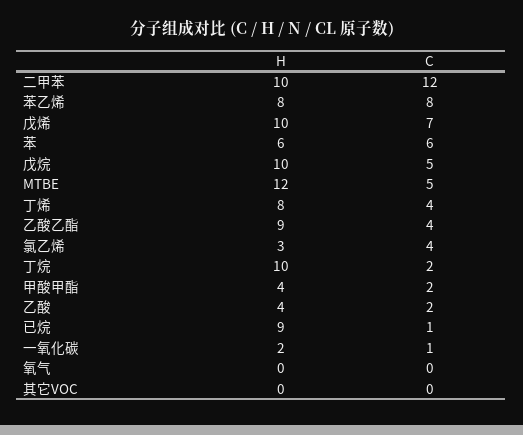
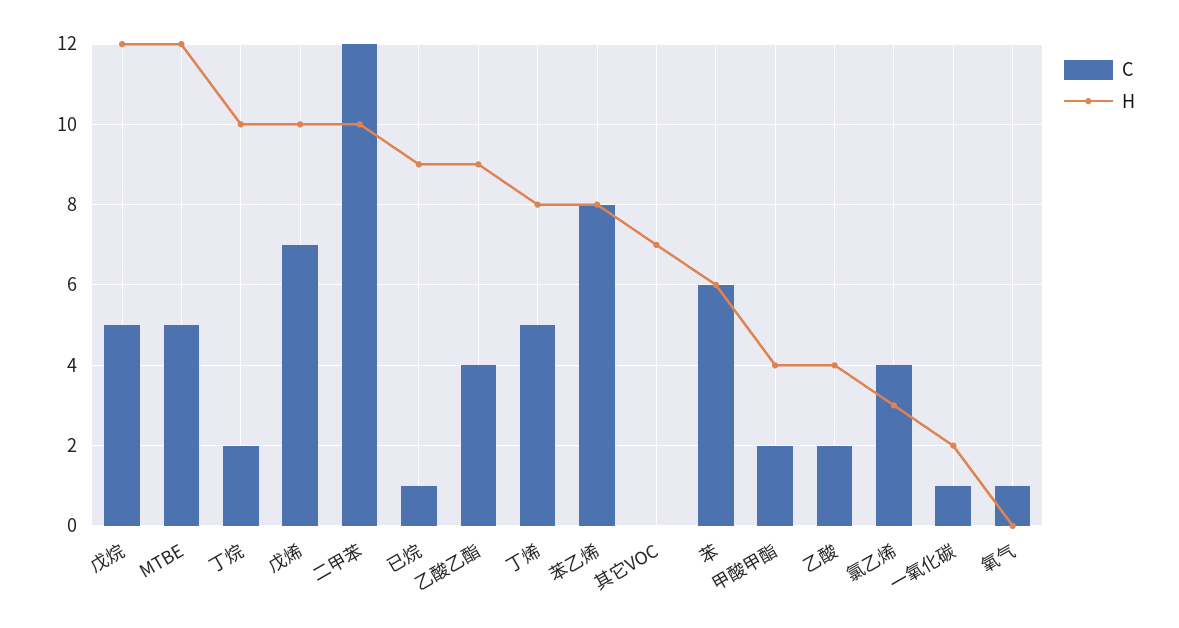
  {
    "H": {
      "二甲苯": 10,
      "苯乙烯": 8,
      "戊烯": 10,
      "苯": 6,
-     "戊烷": 10,
+     "戊烷": 12,
      "MTBE": 12,
      "丁烯": 8,
      "乙酸乙酯": 9,
      "氯乙烯": 3,
      "丁烷": 10,
      "甲酸甲酯": 4,
      "乙酸": 4,
      "已烷": 9,
      "一氧化碳": 2,
      "氧气": 0,
-     "其它VOC": 0
+     "其它VOC": 7
    },
    "C": {
      "二甲苯": 12,
      "苯乙烯": 8,
      "戊烯": 7,
      "苯": 6,
      "戊烷": 5,
      "MTBE": 5,
-     "丁烯": 4,
+     "丁烯": 5,
      "乙酸乙酯": 4,
      "氯乙烯": 4,
      "丁烷": 2,
      "甲酸甲酯": 2,
      "乙酸": 2,
      "已烷": 1,
      "一氧化碳": 1,
-     "氧气": 0,
+     "氧气": 1,
      "其它VOC": 0
    }
  }

